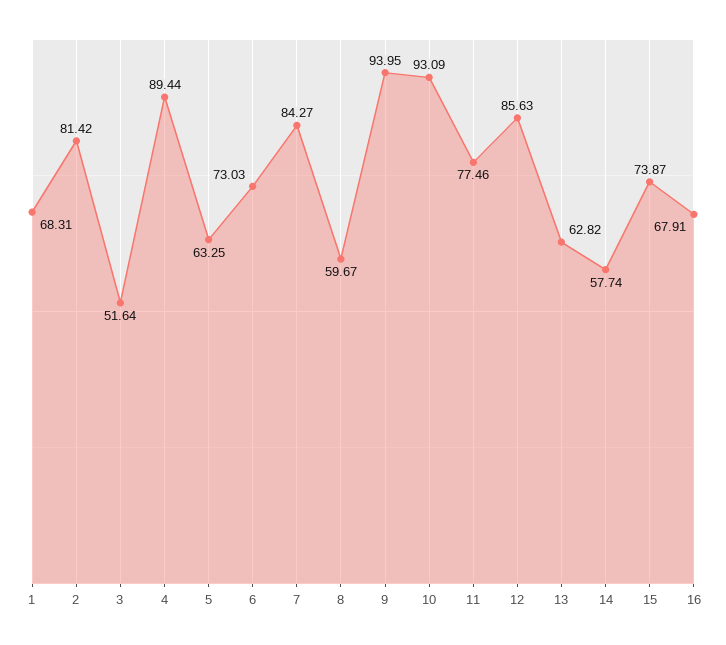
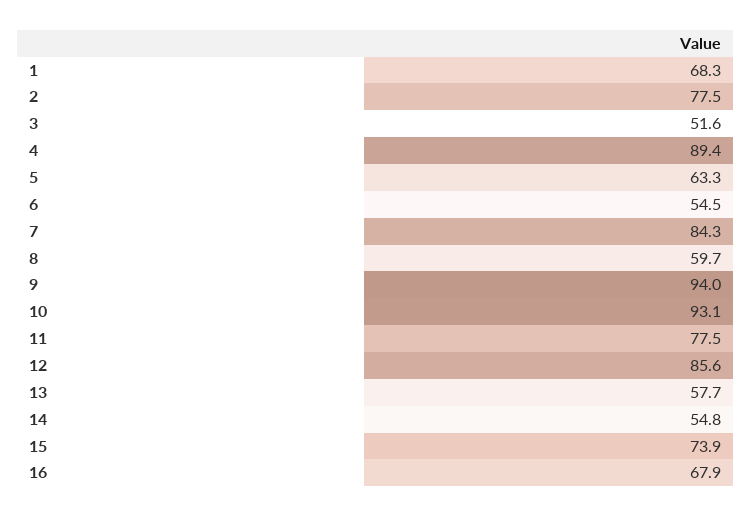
  {
    "1": 68.31,
-   "2": 81.42,
+   "2": 77.5,
    "3": 51.64,
    "4": 89.44,
    "5": 63.25,
-   "6": 73.03,
+   "6": 54.5,
    "7": 84.27,
    "8": 59.67,
    "9": 93.95,
    "10": 93.09,
    "11": 77.46,
    "12": 85.63,
-   "13": 62.82,
+   "13": 57.7,
-   "14": 57.74,
+   "14": 54.8,
    "15": 73.87,
    "16": 67.91
  }

